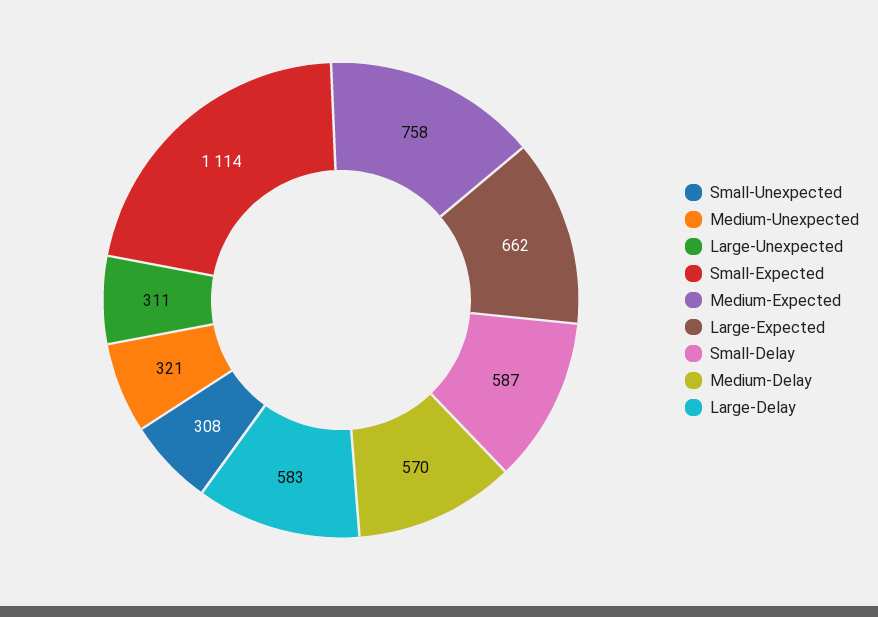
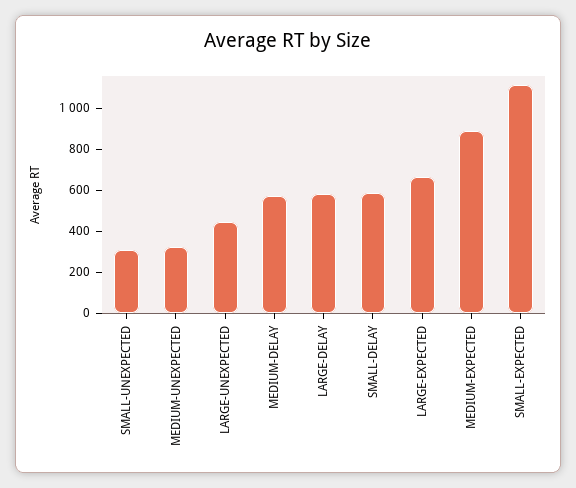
  {
    "Small-Unexpected": 308,
    "Medium-Unexpected": 321,
-   "Large-Unexpected": 311,
+   "Large-Unexpected": 450,
    "Small-Expected": 1114,
-   "Medium-Expected": 758,
+   "Medium-Expected": 900,
    "Large-Expected": 662,
    "Small-Delay": 587,
    "Medium-Delay": 570,
    "Large-Delay": 583
  }

